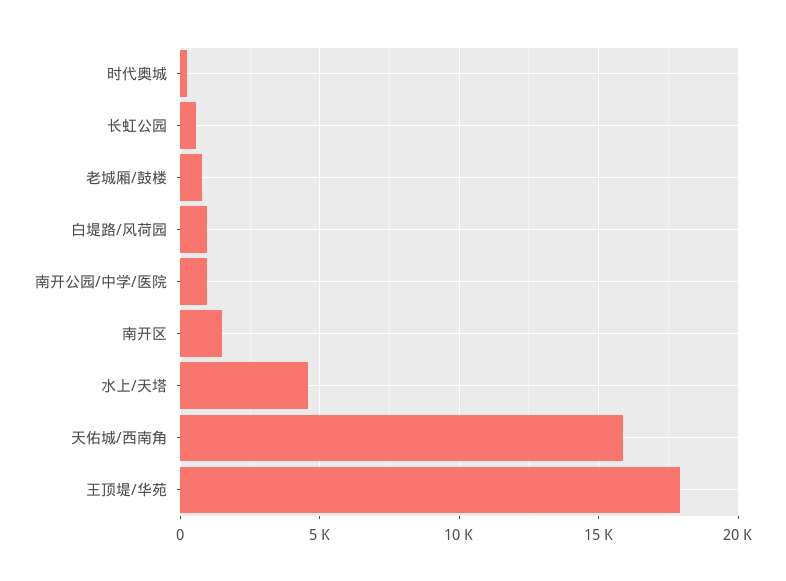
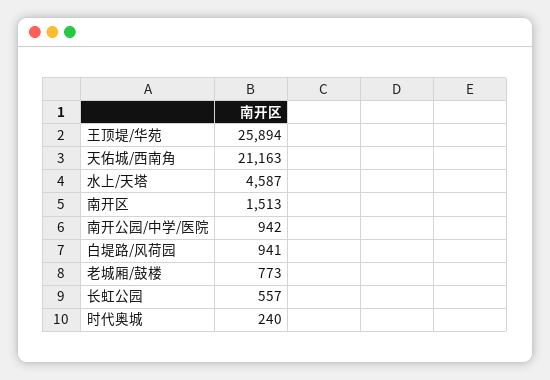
  {
    "时代奥城": 240,
    "长虹公园": 557,
    "老城厢/鼓楼": 773,
    "白堤路/风荷园": 941,
    "南开公园/中学/医院": 942,
    "南开区": 1513,
    "水上/天塔": 4587,
-   "天佑城/西南角": 16000,
+   "天佑城/西南角": 21163,
-   "王顶堤/华苑": 18000
+   "王顶堤/华苑": 25894
  }

